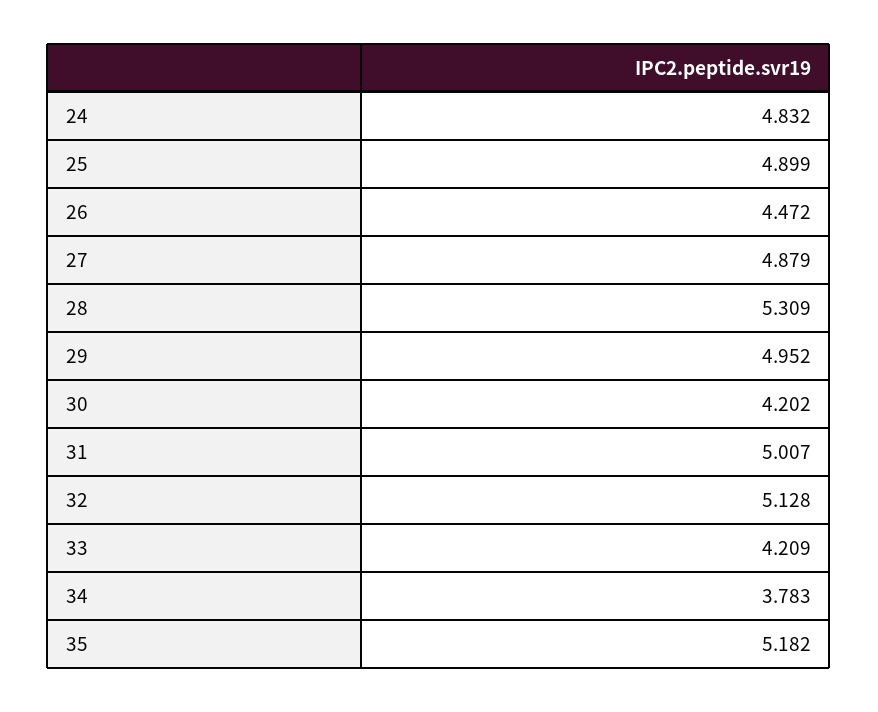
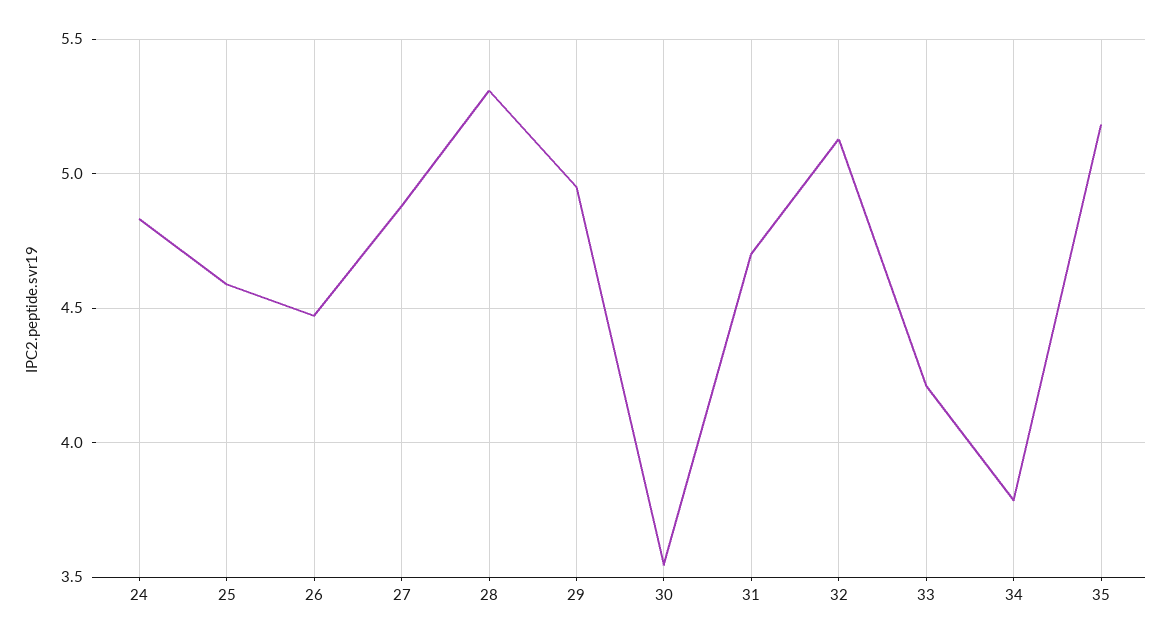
  {
    "24": 4.832,
-   "25": 4.899,
+   "25": 4.6,
    "26": 4.472,
    "27": 4.879,
    "28": 5.309,
    "29": 4.952,
-   "30": 4.202,
+   "30": 3.55,
-   "31": 5.007,
+   "31": 4.7,
    "32": 5.128,
    "33": 4.209,
    "34": 3.783,
    "35": 5.182
  }

